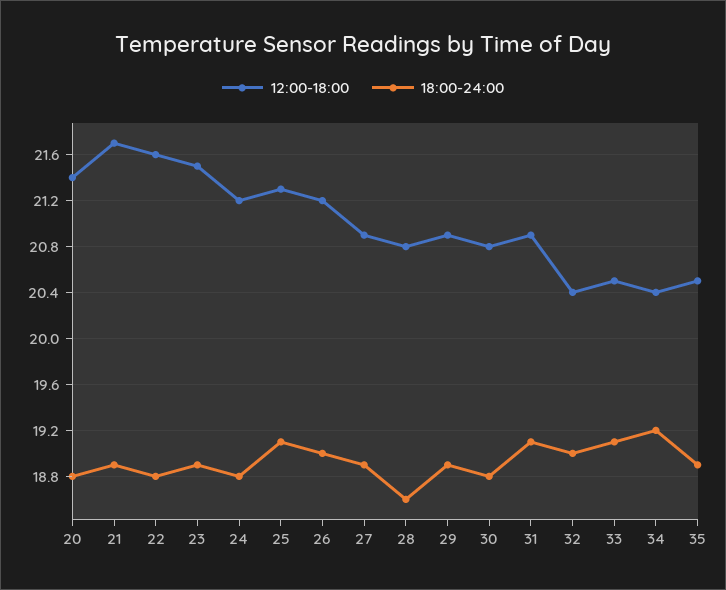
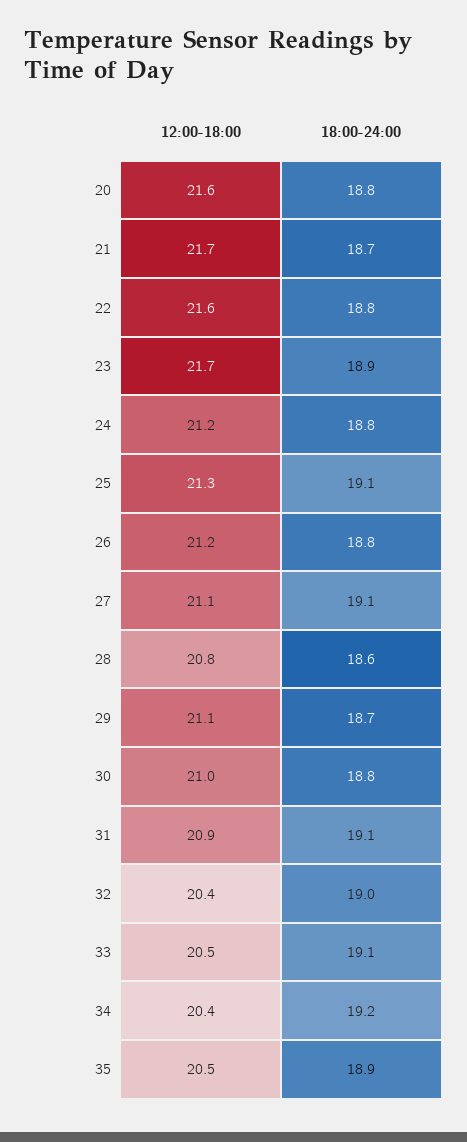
  {
    "12:00-18:00": {
-     "20": 21.4,
+     "20": 21.6,
      "21": 21.7,
      "22": 21.6,
-     "23": 21.5,
+     "23": 21.7,
      "24": 21.2,
      "25": 21.3,
      "26": 21.2,
-     "27": 20.9,
+     "27": 21.1,
      "28": 20.8,
-     "29": 20.9,
+     "29": 21.1,
-     "30": 20.8,
+     "30": 21,
      "31": 20.9,
      "32": 20.4,
      "33": 20.5,
      "34": 20.4,
      "35": 20.5
    },
    "18:00-24:00": {
      "20": 18.8,
-     "21": 18.9,
+     "21": 18.7,
      "22": 18.8,
      "23": 18.9,
      "24": 18.8,
      "25": 19.1,
-     "26": 19,
+     "26": 18.8,
-     "27": 18.9,
+     "27": 19.1,
      "28": 18.6,
-     "29": 18.9,
+     "29": 18.7,
      "30": 18.8,
      "31": 19.1,
      "32": 19,
      "33": 19.1,
      "34": 19.2,
      "35": 18.9
    }
  }

